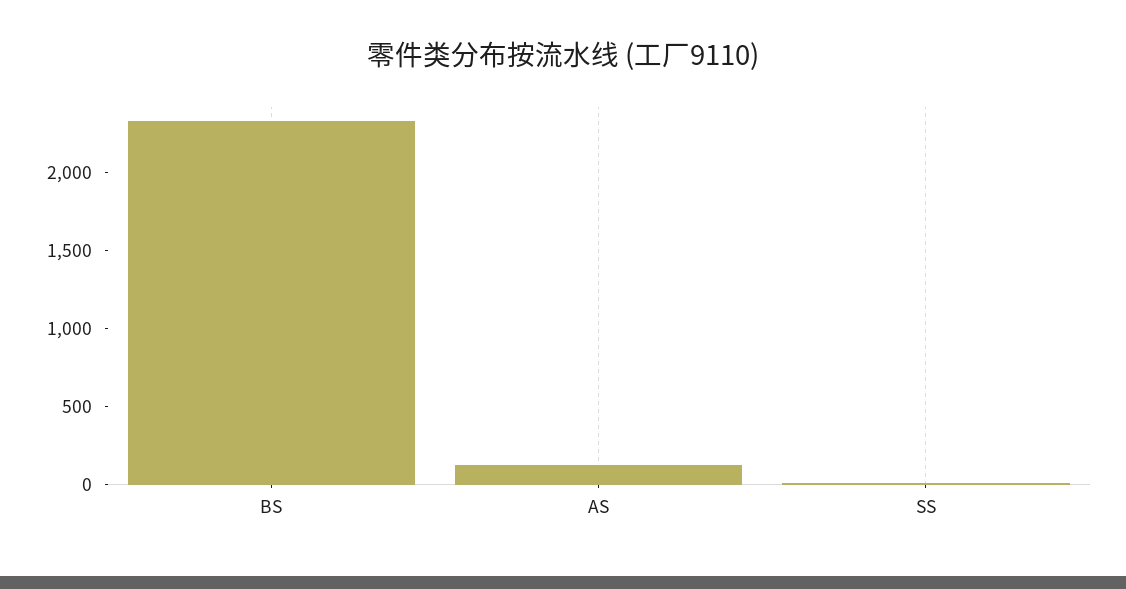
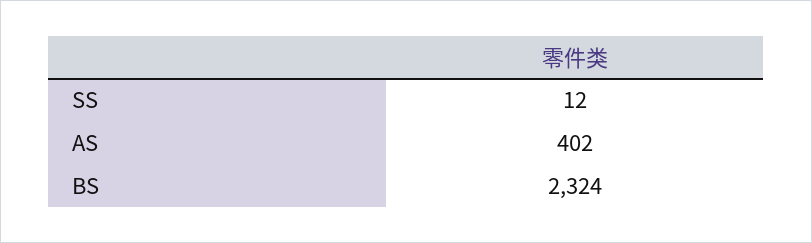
  {
    "BS": 2324,
-   "AS": 100,
+   "AS": 402,
    "SS": 12
  }

